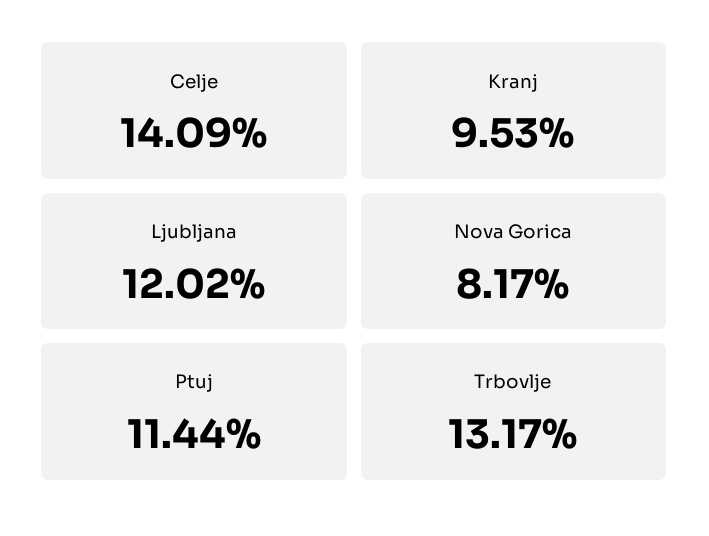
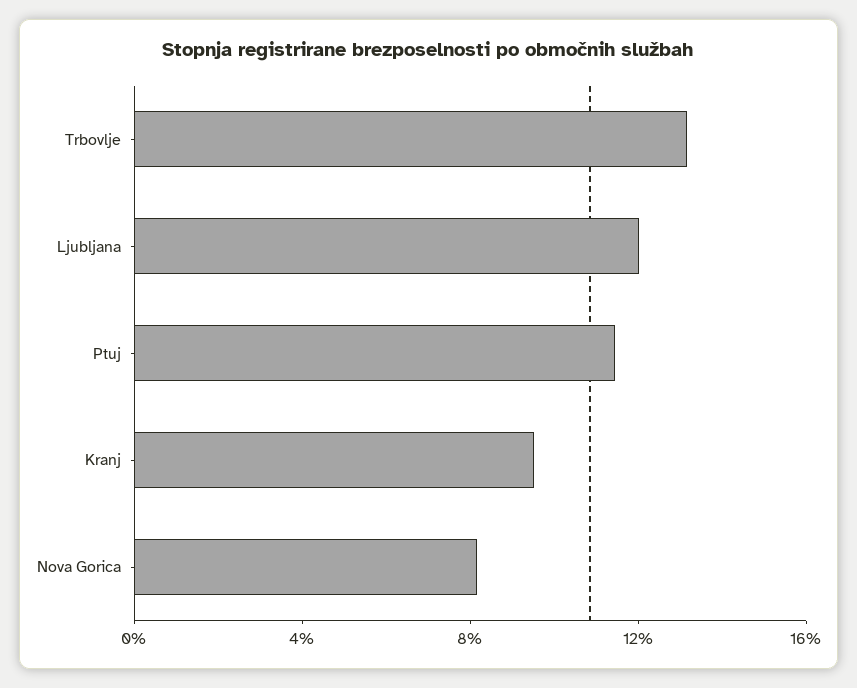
  {
-   "Celje": 14.09,
    "Kranj": 9.53,
    "Ljubljana": 12.02,
    "Nova Gorica": 8.17,
    "Ptuj": 11.44,
    "Trbovlje": 13.17
  }

